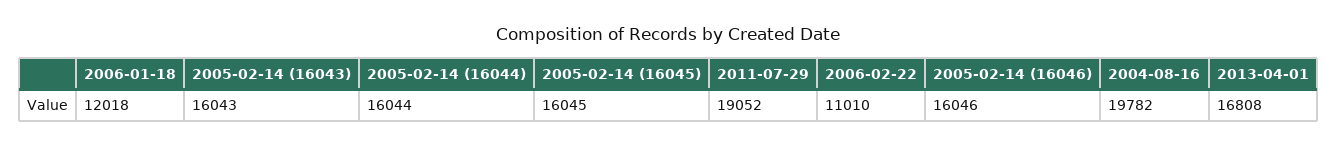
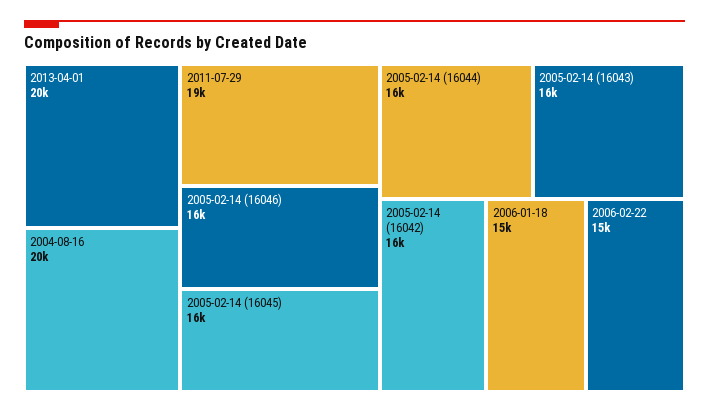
  {
-   "2006-01-18": 12018,
+   "2006-01-18": 15000,
    "2005-02-14 (16043)": 16043,
    "2005-02-14 (16044)": 16044,
    "2005-02-14 (16045)": 16045,
    "2011-07-29": 19052,
-   "2006-02-22": 11010,
+   "2006-02-22": 15000,
    "2005-02-14 (16046)": 16046,
    "2004-08-16": 19782,
-   "2013-04-01": 16808
+   "2013-04-01": 20000,
+   "2005-02-14 (16042)": 16000
  }

